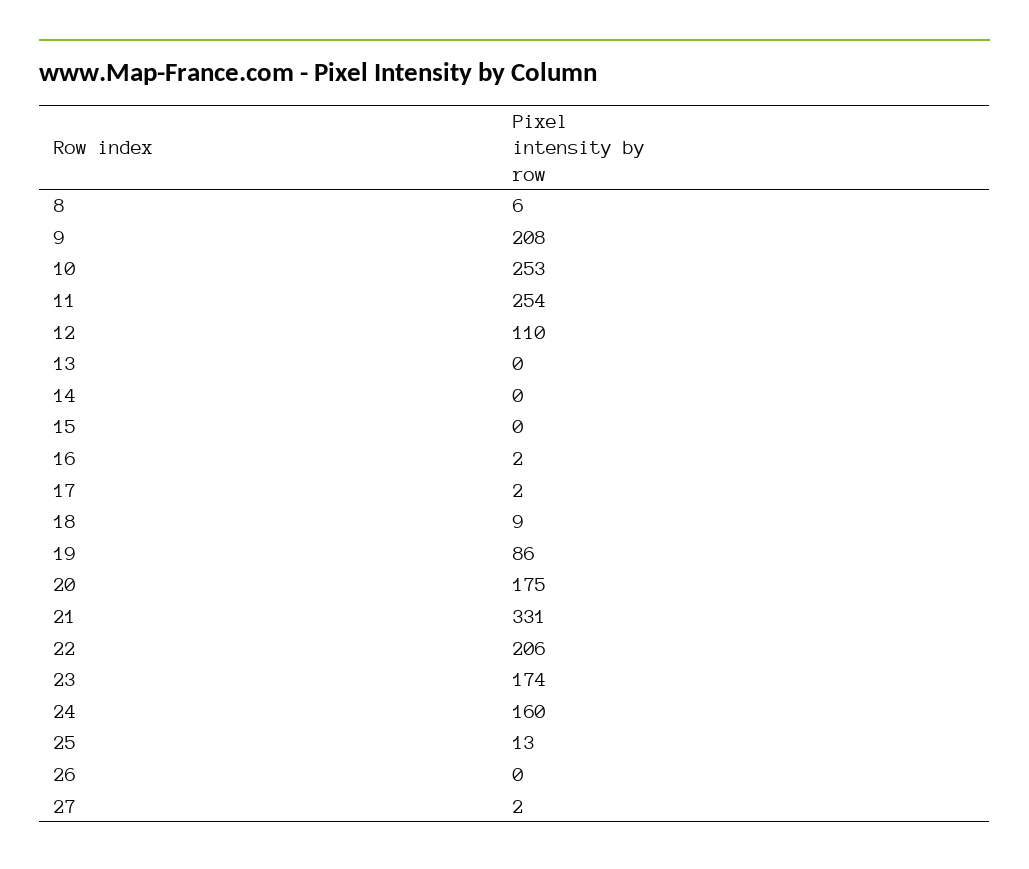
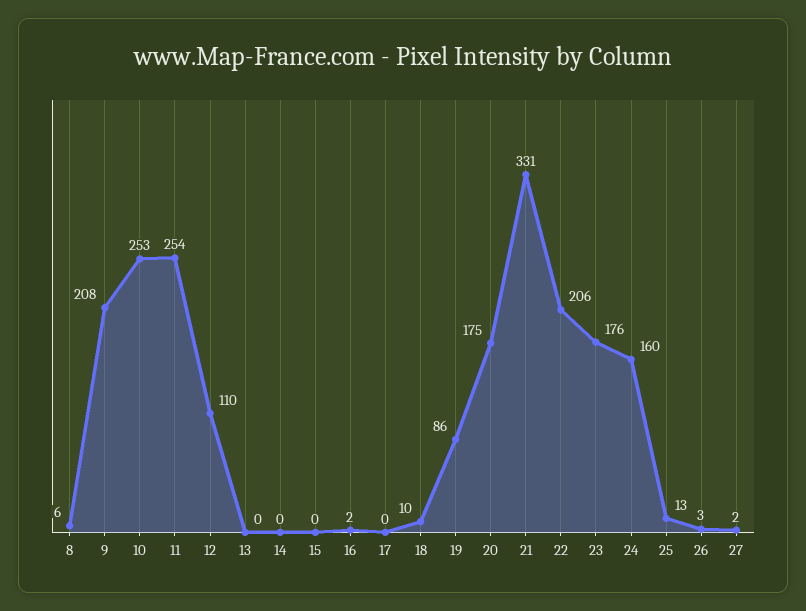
  {
    "8": 6,
    "9": 208,
    "10": 253,
    "11": 254,
    "12": 110,
    "13": 0,
    "14": 0,
    "15": 0,
    "16": 2,
-   "17": 2,
+   "17": 0,
-   "18": 9,
+   "18": 10,
    "19": 86,
    "20": 175,
    "21": 331,
    "22": 206,
-   "23": 174,
+   "23": 176,
    "24": 160,
    "25": 13,
-   "26": 0,
+   "26": 3,
    "27": 2
  }

